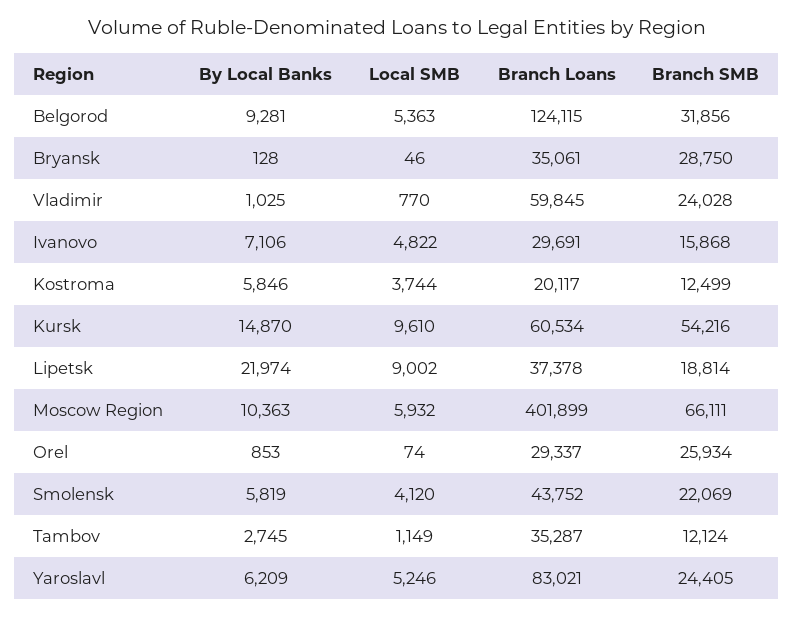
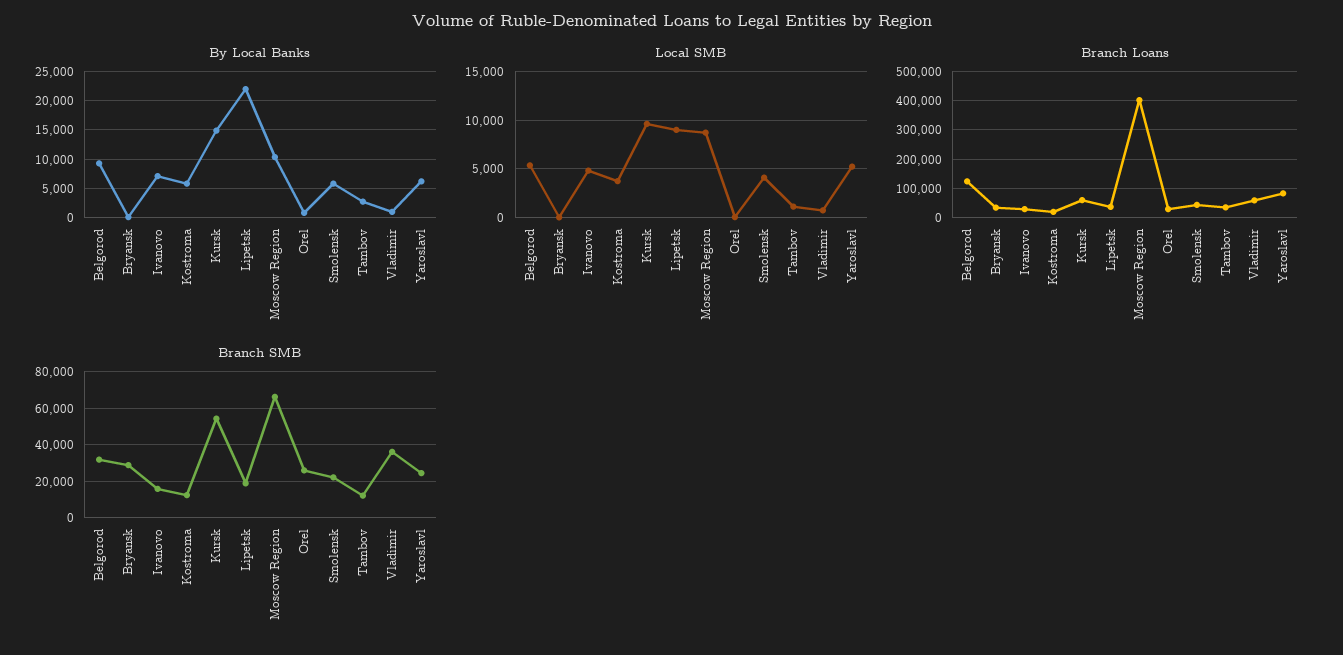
  {
    "By Local Banks": {
      "Belgorod": 9281,
      "Bryansk": 128,
      "Vladimir": 1025,
      "Ivanovo": 7106,
      "Kostroma": 5846,
      "Kursk": 14870,
      "Lipetsk": 21974,
      "Moscow Region": 10363,
      "Orel": 853,
      "Smolensk": 5819,
      "Tambov": 2745,
      "Yaroslavl": 6209
    },
    "Local SMB": {
      "Belgorod": 5363,
      "Bryansk": 46,
      "Vladimir": 770,
      "Ivanovo": 4822,
      "Kostroma": 3744,
      "Kursk": 9610,
      "Lipetsk": 9002,
-     "Moscow Region": 5932,
+     "Moscow Region": 9000,
      "Orel": 74,
      "Smolensk": 4120,
      "Tambov": 1149,
      "Yaroslavl": 5246
    },
    "Branch Loans": {
      "Belgorod": 124115,
      "Bryansk": 35061,
      "Vladimir": 59845,
      "Ivanovo": 29691,
      "Kostroma": 20117,
      "Kursk": 60534,
      "Lipetsk": 37378,
      "Moscow Region": 401899,
      "Orel": 29337,
      "Smolensk": 43752,
      "Tambov": 35287,
      "Yaroslavl": 83021
    },
    "Branch SMB": {
      "Belgorod": 31856,
      "Bryansk": 28750,
-     "Vladimir": 24028,
+     "Vladimir": 35000,
      "Ivanovo": 15868,
      "Kostroma": 12499,
      "Kursk": 54216,
      "Lipetsk": 18814,
      "Moscow Region": 66111,
      "Orel": 25934,
      "Smolensk": 22069,
      "Tambov": 12124,
      "Yaroslavl": 24405
    }
  }

